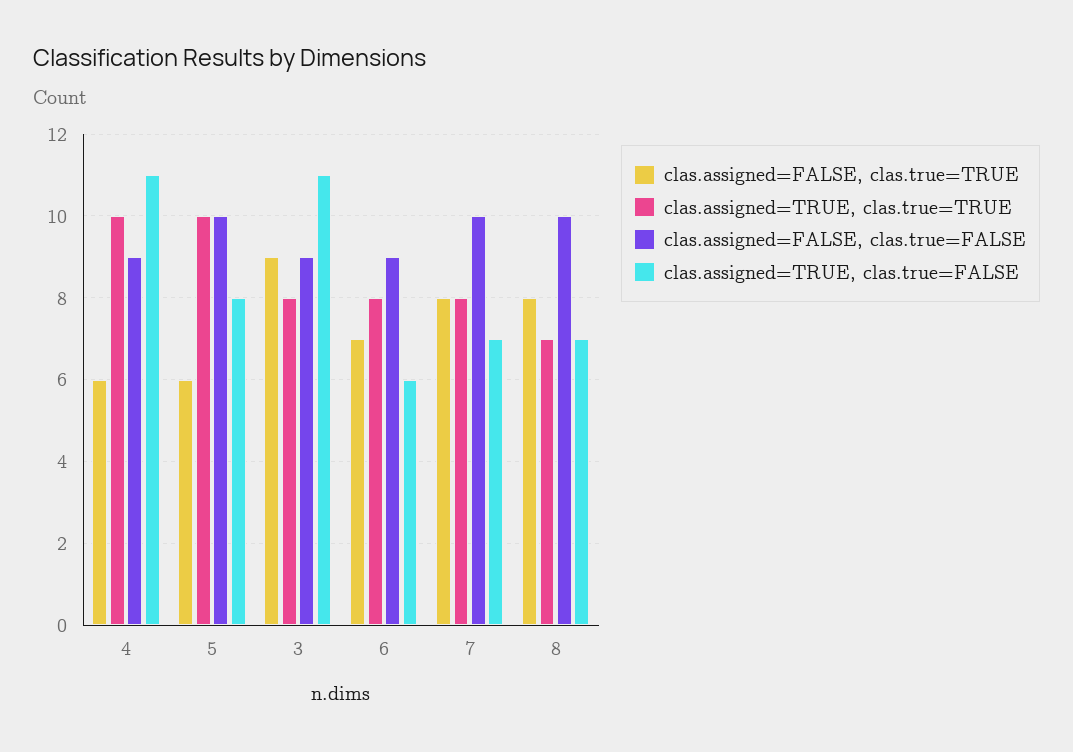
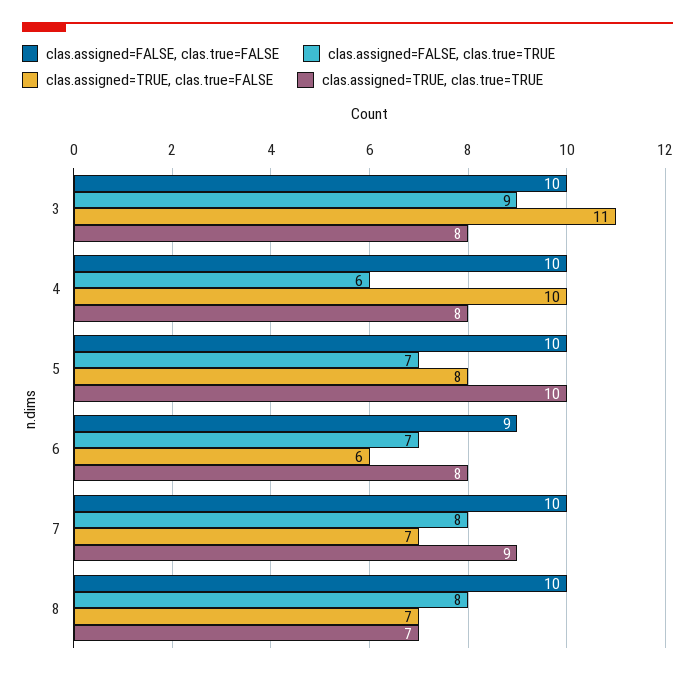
  {
    "clas.assigned=FALSE, clas.true=TRUE": {
      "4": 6,
-     "5": 6,
+     "5": 7,
      "3": 9,
      "6": 7,
      "7": 8,
      "8": 8
    },
    "clas.assigned=TRUE, clas.true=TRUE": {
-     "4": 10,
+     "4": 8,
      "5": 10,
      "3": 8,
      "6": 8,
-     "7": 8,
+     "7": 9,
      "8": 7
    },
    "clas.assigned=FALSE, clas.true=FALSE": {
-     "4": 9,
+     "4": 10,
      "5": 10,
-     "3": 9,
+     "3": 10,
      "6": 9,
      "7": 10,
      "8": 10
    },
    "clas.assigned=TRUE, clas.true=FALSE": {
-     "4": 11,
+     "4": 10,
      "5": 8,
      "3": 11,
      "6": 6,
      "7": 7,
      "8": 7
    }
  }

